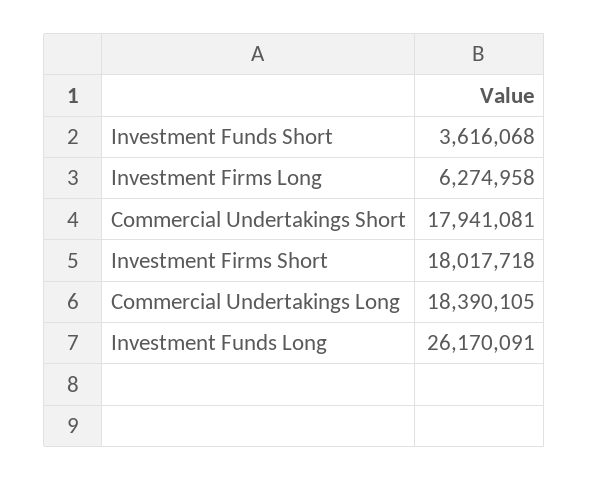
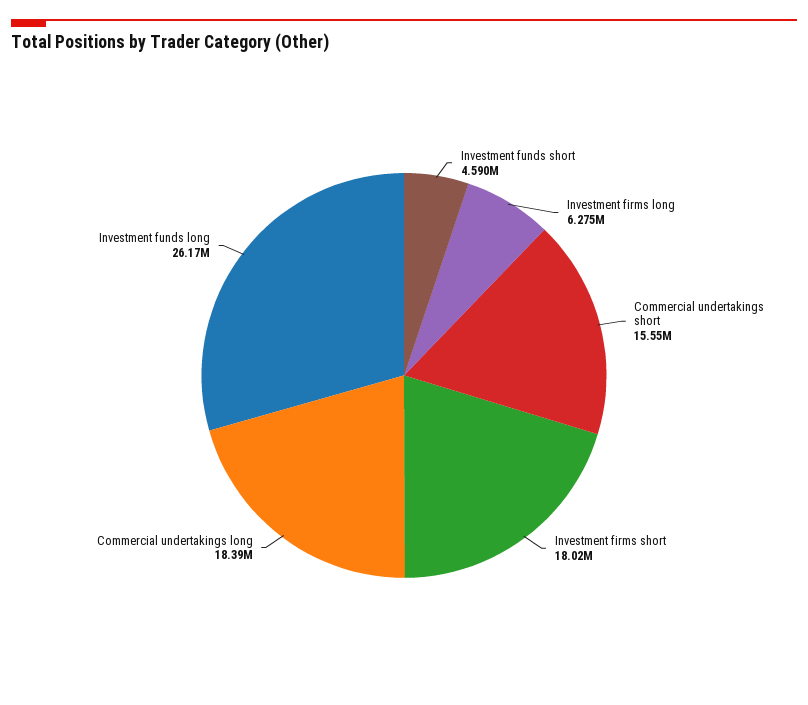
  {
-   "Investment Funds Short": 3616068,
+   "Investment Funds Short": 4590000,
    "Investment Firms Long": 6274958,
-   "Commercial Undertakings Short": 17941081,
+   "Commercial Undertakings Short": 15550000,
    "Investment Firms Short": 18017718,
    "Commercial Undertakings Long": 18390105,
    "Investment Funds Long": 26170091
  }

